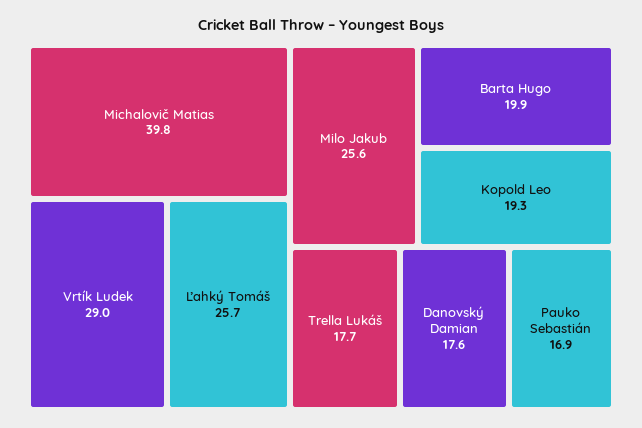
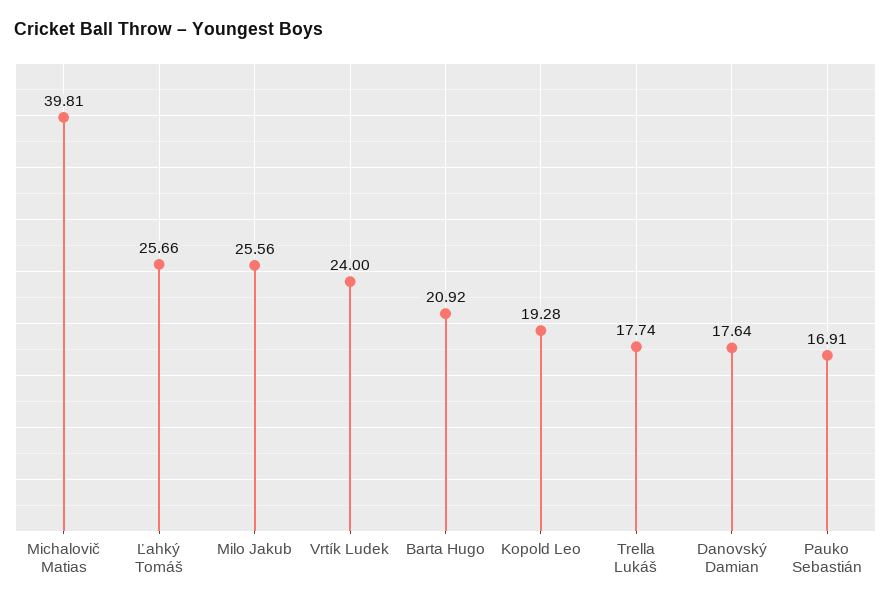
  {
    "Michalovič Matias": 39.81,
-   "Vrtík Ludek": 29,
+   "Vrtík Ludek": 24,
    "Ľahký Tomáš": 25.66,
    "Milo Jakub": 25.56,
-   "Barta Hugo": 19.9,
+   "Barta Hugo": 20.92,
    "Kopold Leo": 19.28,
    "Trella Lukáš": 17.74,
    "Danovský Damian": 17.64,
    "Pauko Sebastián": 16.91
  }

